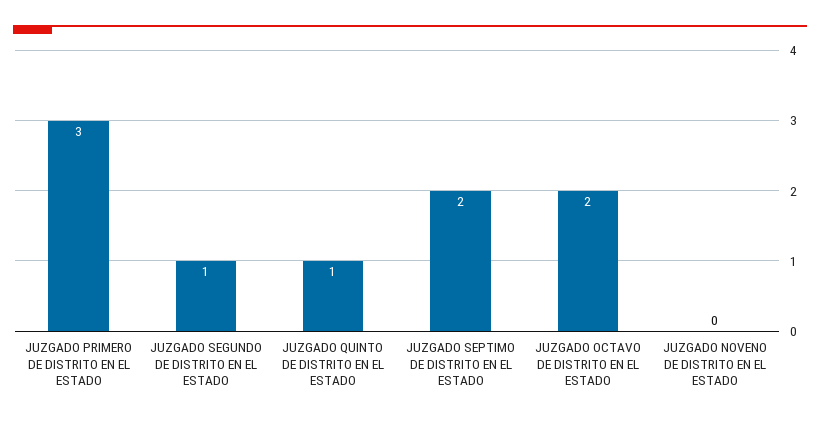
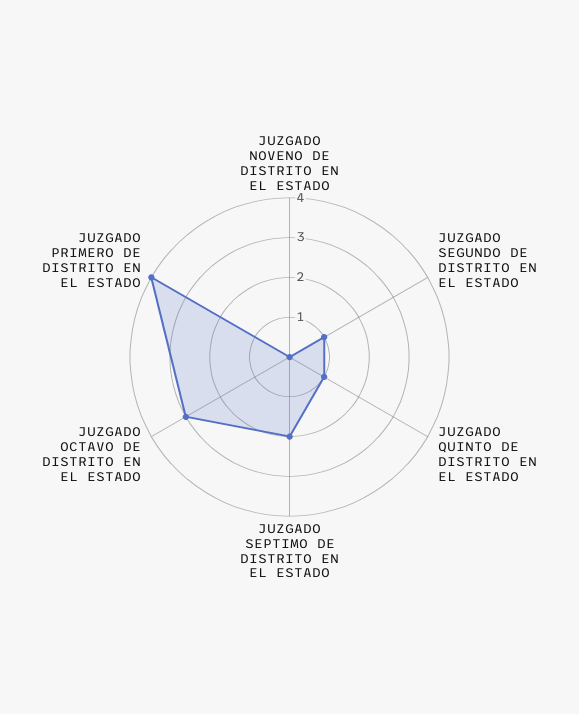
  {
-   "JUZGADO PRIMERO DE DISTRITO EN EL ESTADO": 3,
+   "JUZGADO PRIMERO DE DISTRITO EN EL ESTADO": 4,
    "JUZGADO SEGUNDO DE DISTRITO EN EL ESTADO": 1,
    "JUZGADO QUINTO DE DISTRITO EN EL ESTADO": 1,
    "JUZGADO SEPTIMO DE DISTRITO EN EL ESTADO": 2,
-   "JUZGADO OCTAVO DE DISTRITO EN EL ESTADO": 2,
+   "JUZGADO OCTAVO DE DISTRITO EN EL ESTADO": 3,
    "JUZGADO NOVENO DE DISTRITO EN EL ESTADO": 0
  }

